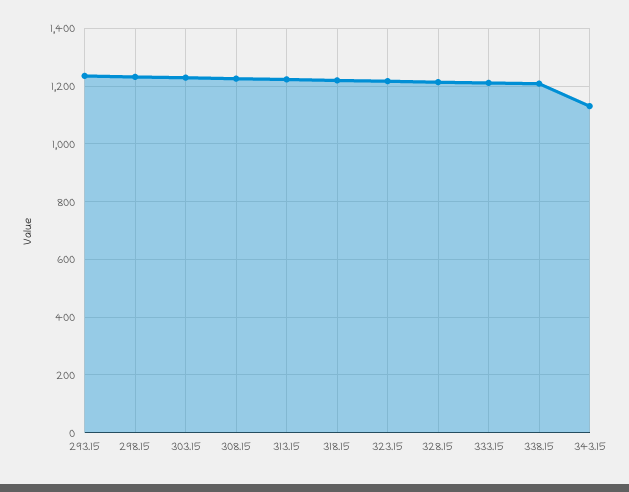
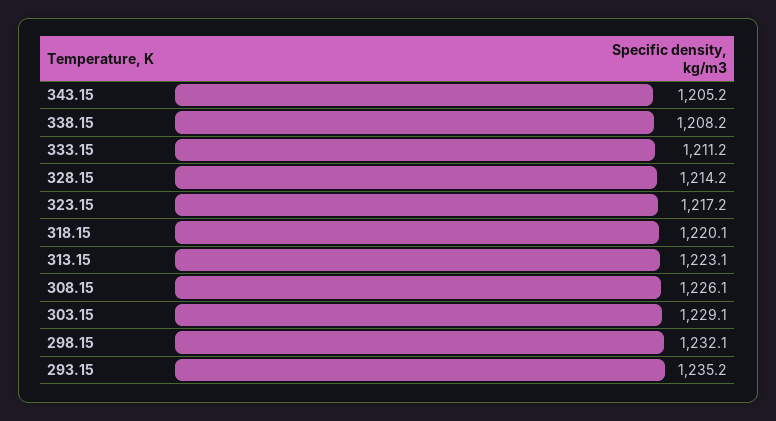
  {
    "293.15": 1235.2,
    "298.15": 1232.1,
    "303.15": 1229.1,
    "308.15": 1226.1,
    "313.15": 1223.1,
    "318.15": 1220.1,
    "323.15": 1217.2,
    "328.15": 1214.2,
    "333.15": 1211.2,
    "338.15": 1208.2,
-   "343.15": 1125
+   "343.15": 1205.2
  }

